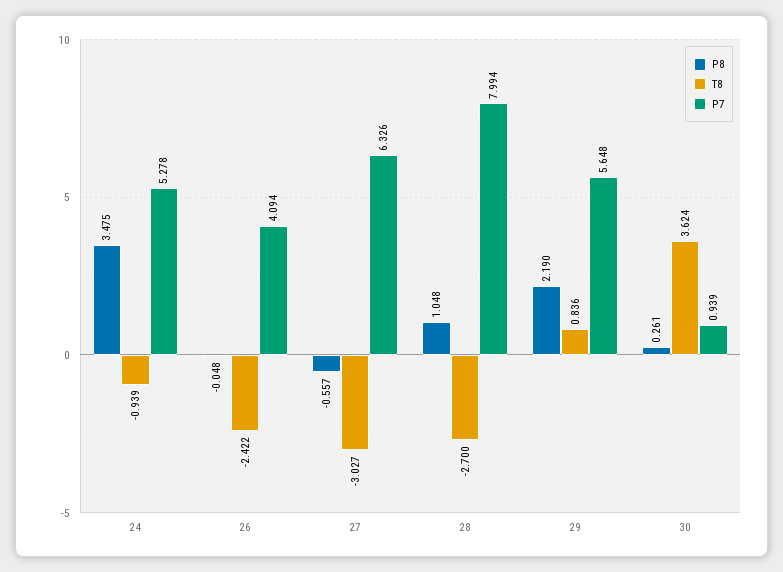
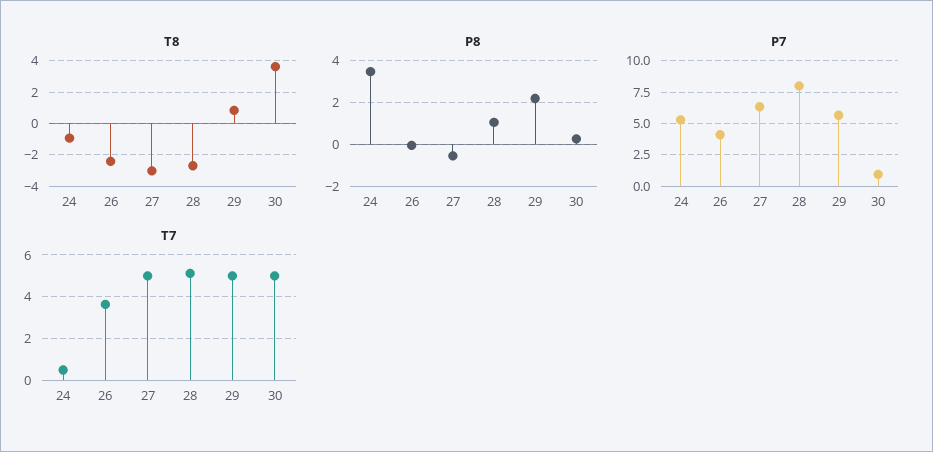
  {
    "P8": {
      "24": 3.475,
      "26": -0.048,
      "27": -0.557,
      "28": 1.048,
      "29": 2.19,
      "30": 0.261
    },
    "T8": {
      "24": -0.939,
      "26": -2.422,
      "27": -3.027,
      "28": -2.7,
      "29": 0.836,
      "30": 3.624
    },
    "P7": {
      "24": 5.278,
      "26": 4.094,
      "27": 6.326,
      "28": 7.994,
      "29": 5.648,
      "30": 0.939
-   }
+   },
+   "T7": {
+     "24": 0.5,
+     "26": 3.5,
+     "27": 5,
+     "28": 5,
+     "29": 5,
+     "30": 5
+   }
  }

